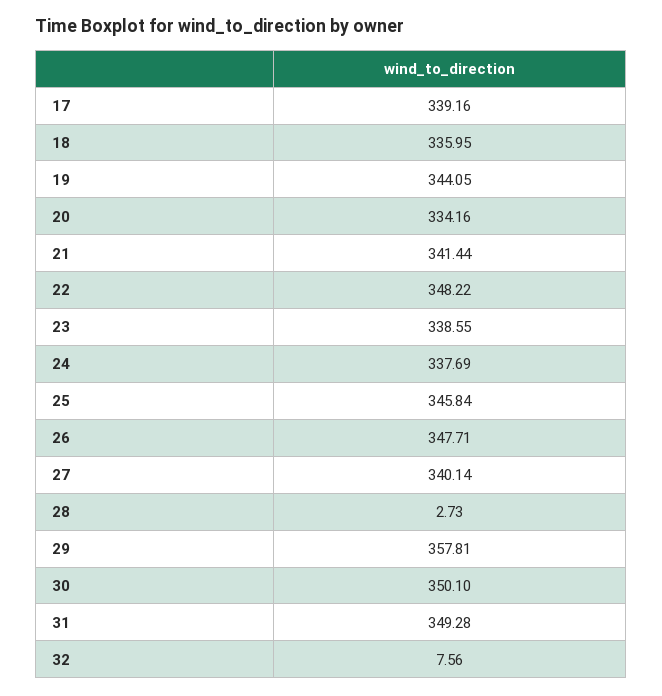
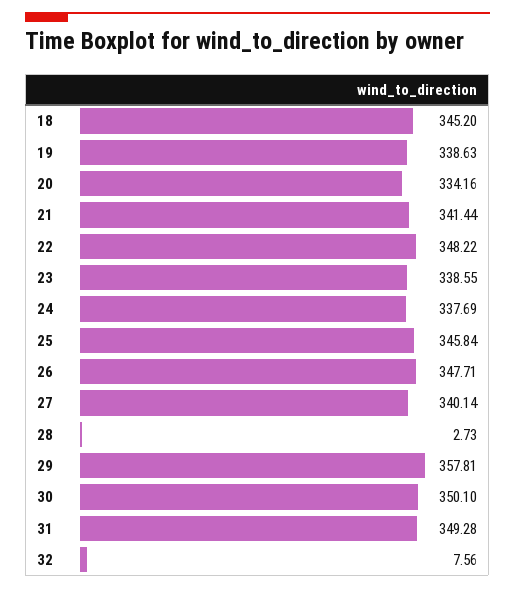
  {
-   "17": 339.16,
-   "18": 335.95,
+   "18": 345.2,
-   "19": 344.05,
+   "19": 338.63,
    "20": 334.16,
    "21": 341.44,
    "22": 348.22,
    "23": 338.55,
    "24": 337.69,
    "25": 345.84,
    "26": 347.71,
    "27": 340.14,
    "28": 2.73,
    "29": 357.81,
    "30": 350.1,
    "31": 349.28,
    "32": 7.56
  }

